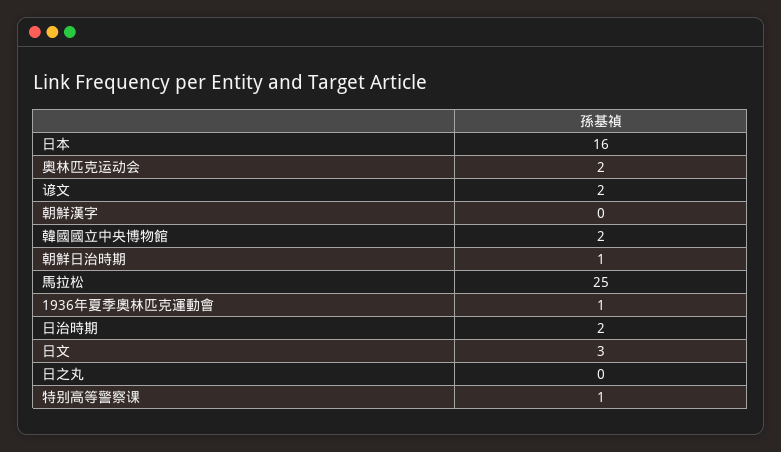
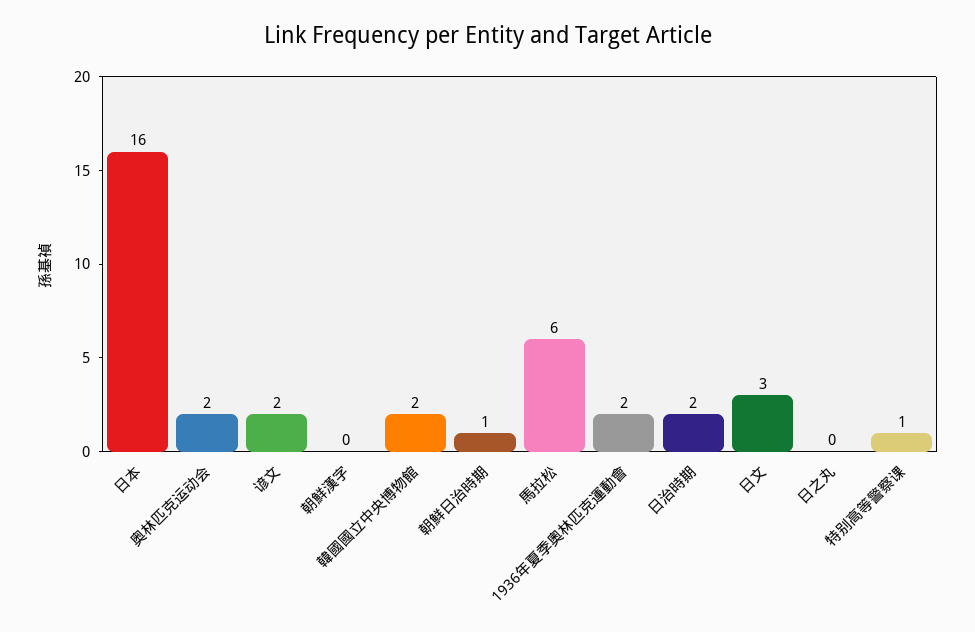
  {
    "日本": 16,
    "奥林匹克运动会": 2,
    "谚文": 2,
    "朝鮮漢字": 0,
    "韓國國立中央博物館": 2,
    "朝鮮日治時期": 1,
-   "馬拉松": 25,
+   "馬拉松": 6,
-   "1936年夏季奧林匹克運動會": 1,
+   "1936年夏季奧林匹克運動會": 2,
    "日治時期": 2,
    "日文": 3,
    "日之丸": 0,
    "特别高等警察课": 1
  }

